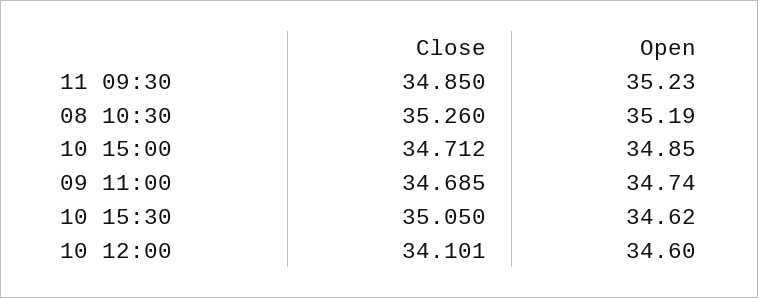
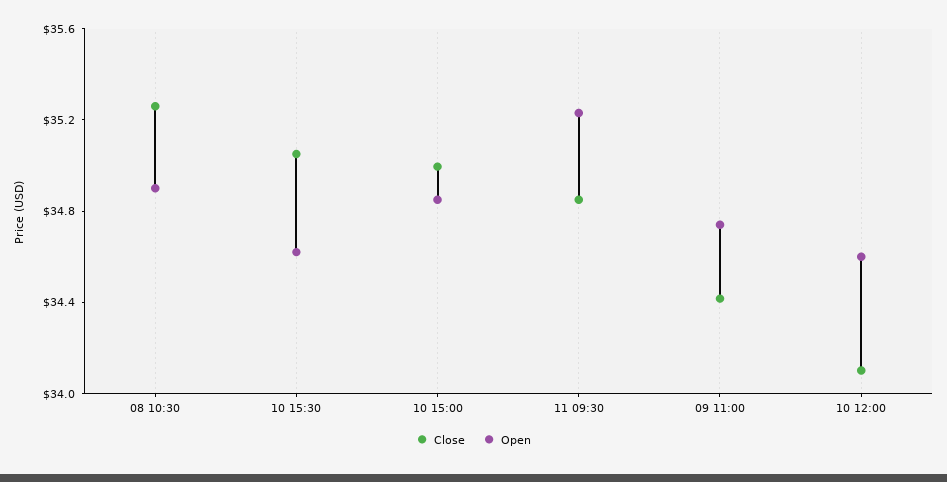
  {
    "Close": {
      "11 09:30": 34.85,
      "08 10:30": 35.26,
-     "10 15:00": 34.712,
+     "10 15:00": 35,
-     "09 11:00": 34.685,
+     "09 11:00": 34.4,
      "10 15:30": 35.05,
      "10 12:00": 34.101
    },
    "Open": {
      "11 09:30": 35.23,
-     "08 10:30": 35.19,
+     "08 10:30": 34.9,
      "10 15:00": 34.85,
      "09 11:00": 34.74,
      "10 15:30": 34.62,
      "10 12:00": 34.6
    }
  }

